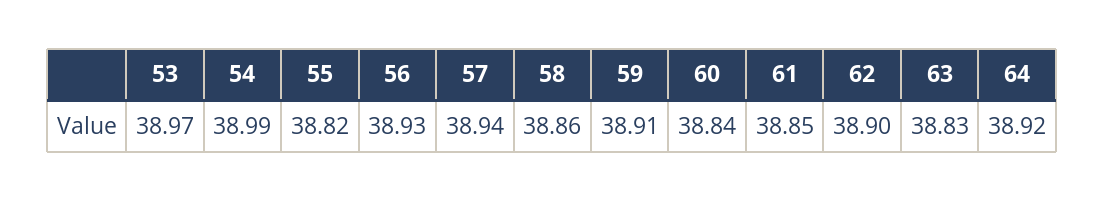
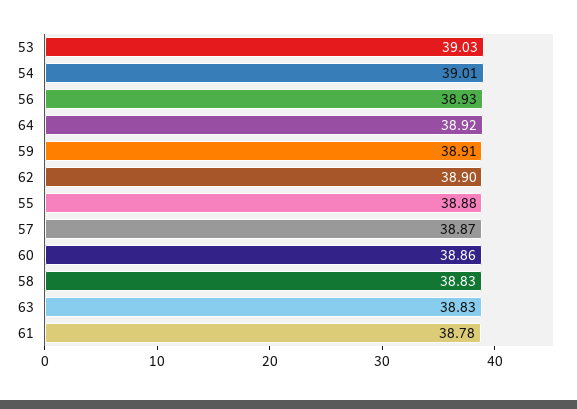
  {
-   "53": 38.97,
+   "53": 39.03,
-   "54": 38.99,
+   "54": 39.01,
-   "55": 38.82,
+   "55": 38.88,
    "56": 38.93,
-   "57": 38.94,
+   "57": 38.87,
-   "58": 38.86,
+   "58": 38.83,
    "59": 38.91,
-   "60": 38.84,
+   "60": 38.86,
-   "61": 38.85,
+   "61": 38.78,
    "62": 38.9,
    "63": 38.83,
    "64": 38.92
  }

